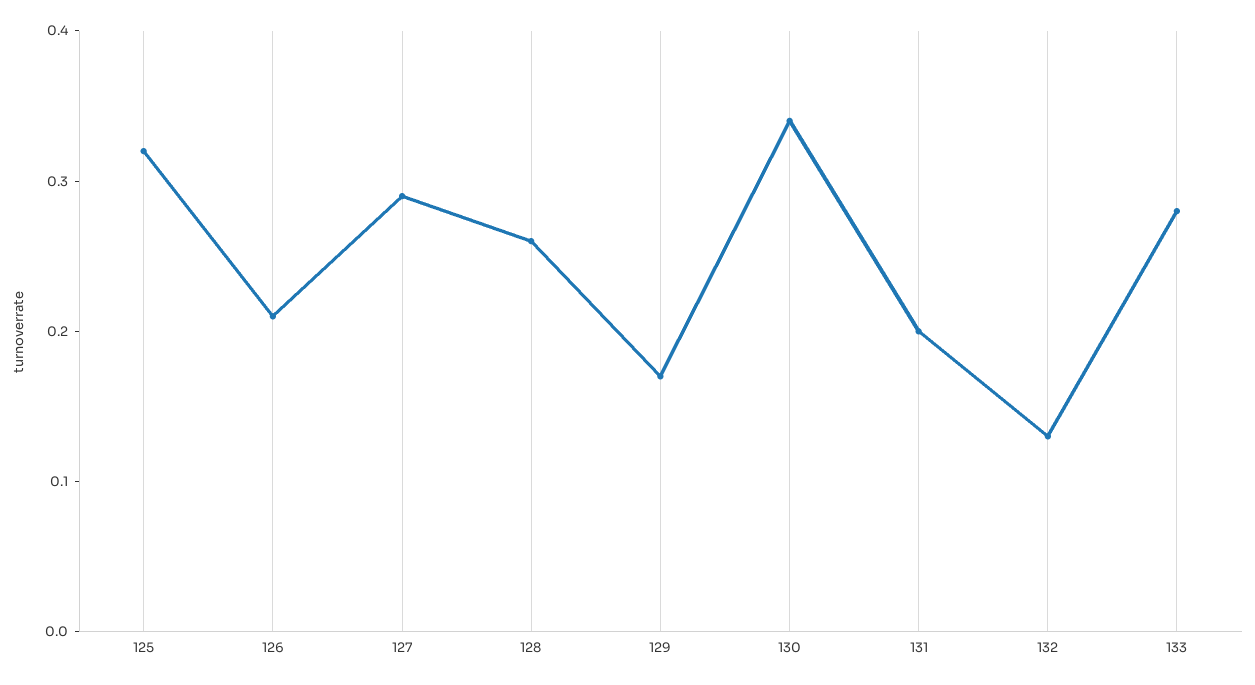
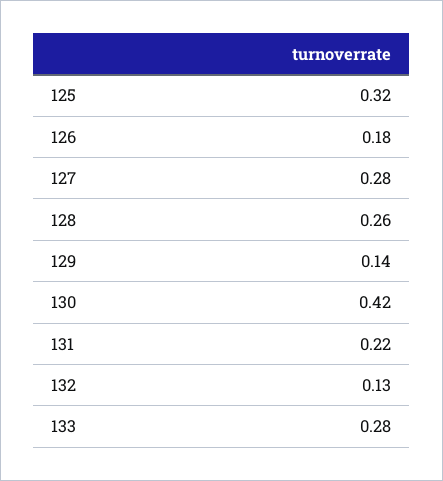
  {
    "125": 0.32,
-   "126": 0.21,
+   "126": 0.18,
-   "127": 0.29,
+   "127": 0.28,
    "128": 0.26,
-   "129": 0.17,
+   "129": 0.14,
-   "130": 0.34,
+   "130": 0.42,
-   "131": 0.2,
+   "131": 0.22,
    "132": 0.13,
    "133": 0.28
  }

